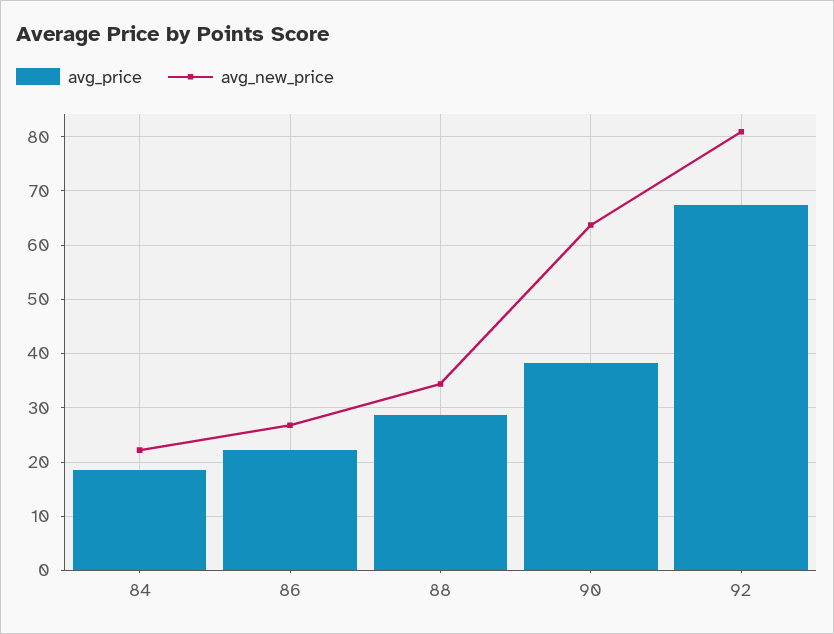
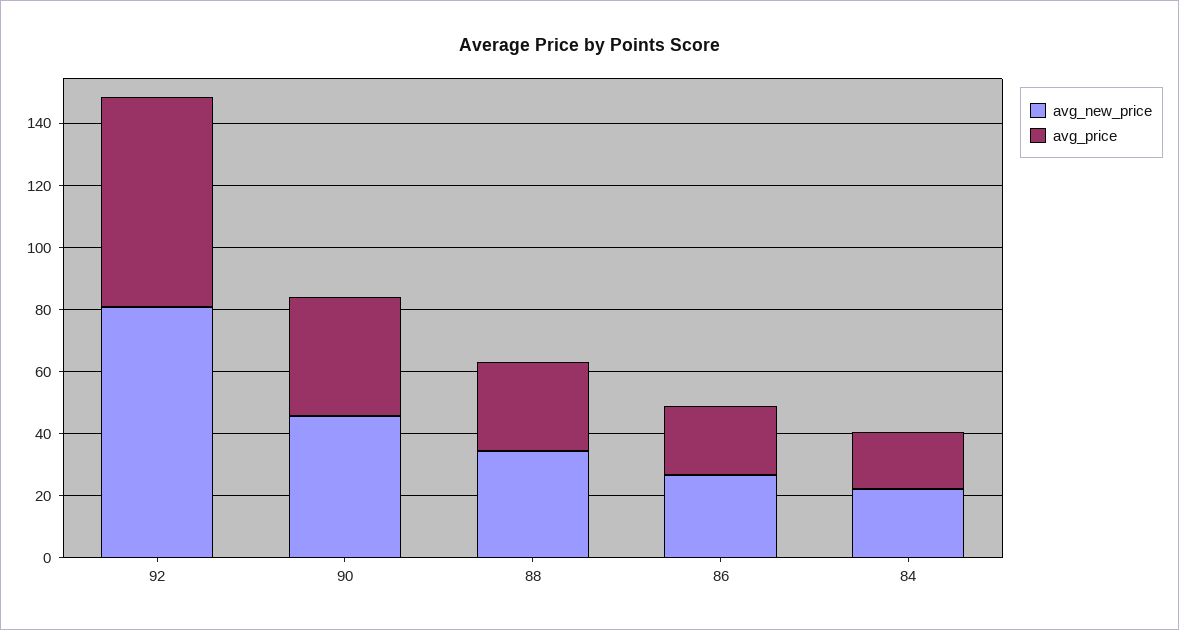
  {
    "avg_price": {
      "84": 18,
      "86": 22,
      "88": 28,
      "90": 38,
      "92": 68
    },
    "avg_new_price": {
      "84": 22,
      "86": 26,
      "88": 34,
-     "90": 64,
+     "90": 45,
      "92": 80
    }
  }

